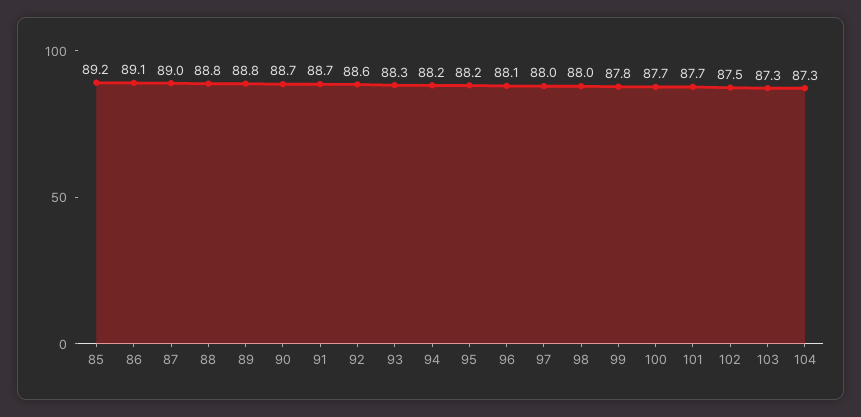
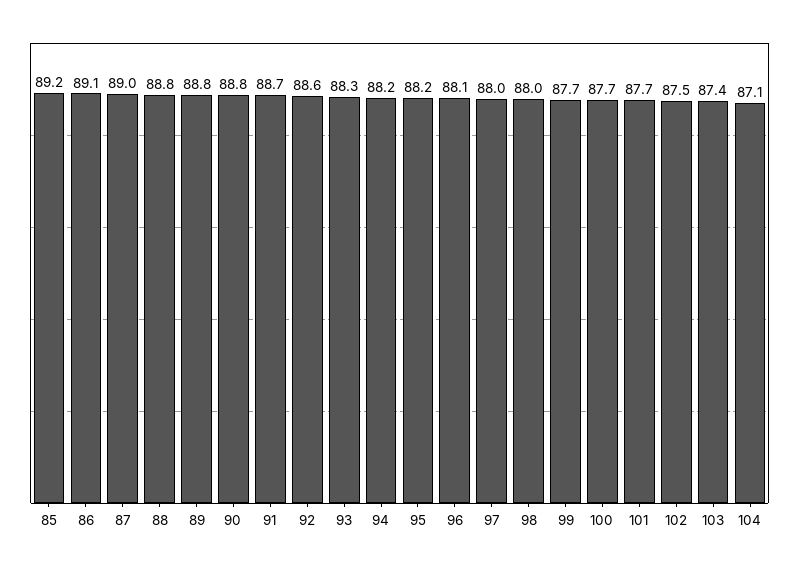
  {
    "85": 89.2,
    "86": 89.1,
    "87": 89,
    "88": 88.8,
    "89": 88.8,
-   "90": 88.7,
+   "90": 88.8,
    "91": 88.7,
    "92": 88.6,
    "93": 88.3,
    "94": 88.2,
    "95": 88.2,
    "96": 88.1,
    "97": 88,
    "98": 88,
-   "99": 87.8,
+   "99": 87.7,
    "100": 87.7,
    "101": 87.7,
    "102": 87.5,
-   "103": 87.3,
+   "103": 87.4,
-   "104": 87.3
+   "104": 87.1
  }

